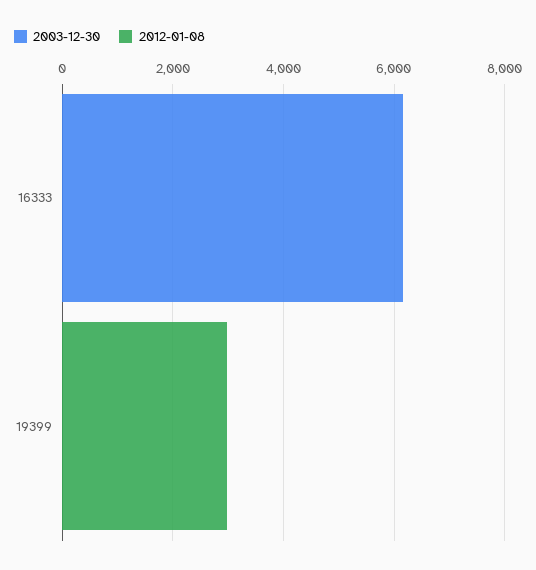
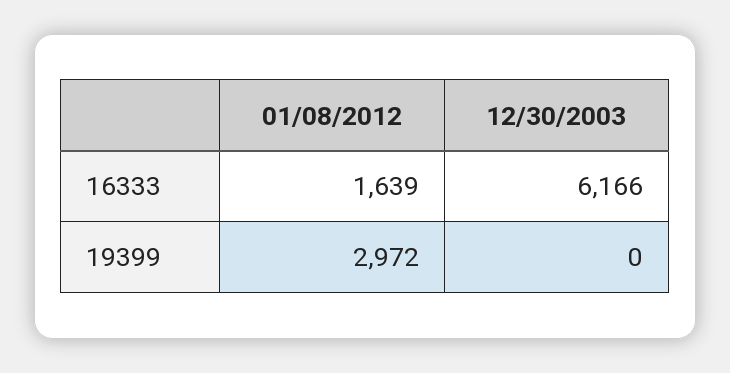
  {
    "2003-12-30": {
      "16333": 6166,
      "19399": 0
    },
    "2012-01-08": {
-     "16333": 0,
+     "16333": 1639,
      "19399": 2972
    }
  }

